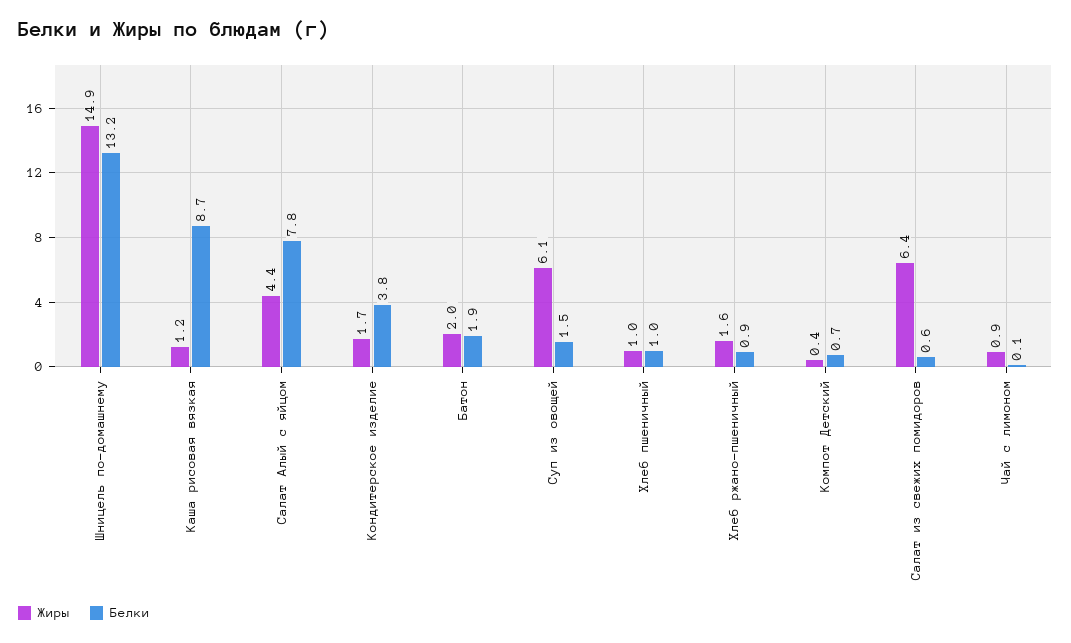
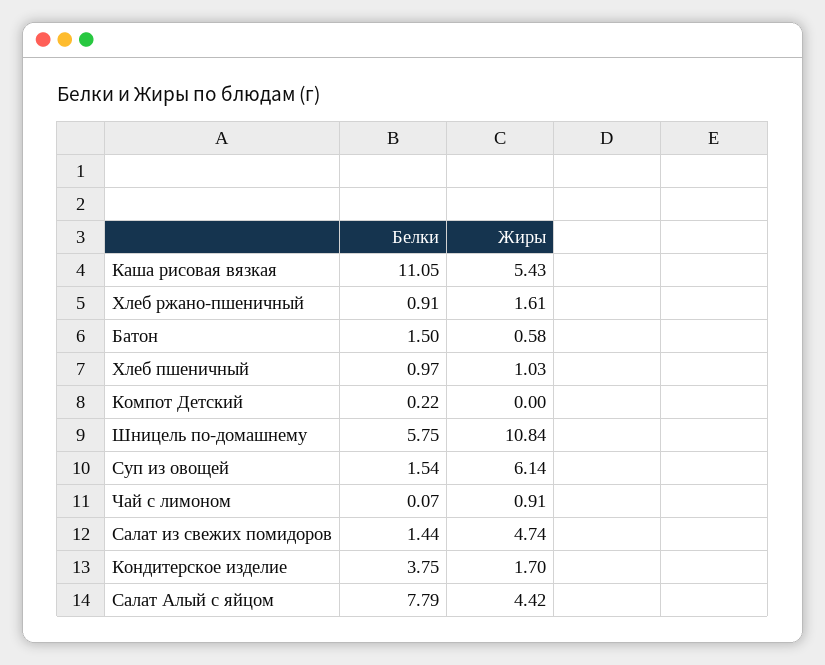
  {
    "Жиры": {
-     "Шницель по-домашнему": 14.9,
+     "Шницель по-домашнему": 10.84,
-     "Каша рисовая вязкая": 1.2,
+     "Каша рисовая вязкая": 5.43,
      "Салат Алый с яйцом": 4.42,
      "Кондитерское изделие": 1.7,
-     "Батон": 2,
+     "Батон": 0.58,
      "Суп из овощей": 6.14,
      "Хлеб пшеничный": 1.03,
      "Хлеб ржано-пшеничный": 1.61,
-     "Компот Детский": 0.4,
+     "Компот Детский": 0,
-     "Салат из свежих помидоров": 6.4,
+     "Салат из свежих помидоров": 4.74,
      "Чай с лимоном": 0.91
    },
    "Белки": {
-     "Шницель по-домашнему": 13.2,
+     "Шницель по-домашнему": 5.75,
-     "Каша рисовая вязкая": 8.7,
+     "Каша рисовая вязкая": 11.05,
      "Салат Алый с яйцом": 7.79,
      "Кондитерское изделие": 3.75,
-     "Батон": 1.9,
+     "Батон": 1.5,
      "Суп из овощей": 1.54,
      "Хлеб пшеничный": 0.97,
      "Хлеб ржано-пшеничный": 0.91,
-     "Компот Детский": 0.7,
+     "Компот Детский": 0.22,
-     "Салат из свежих помидоров": 0.6,
+     "Салат из свежих помидоров": 1.44,
      "Чай с лимоном": 0.07
    }
  }

